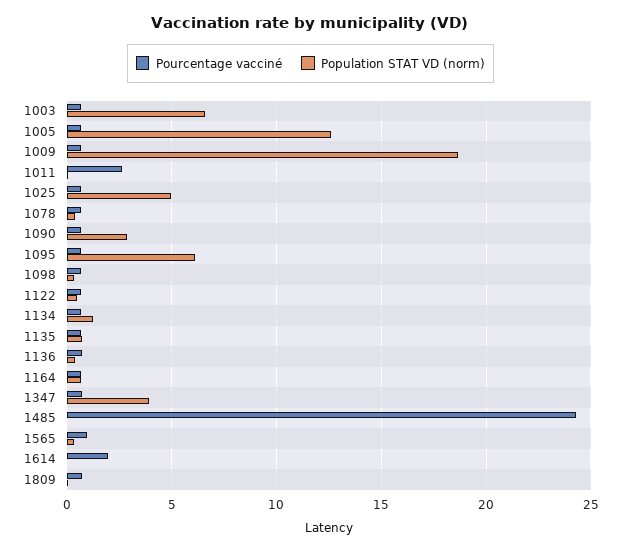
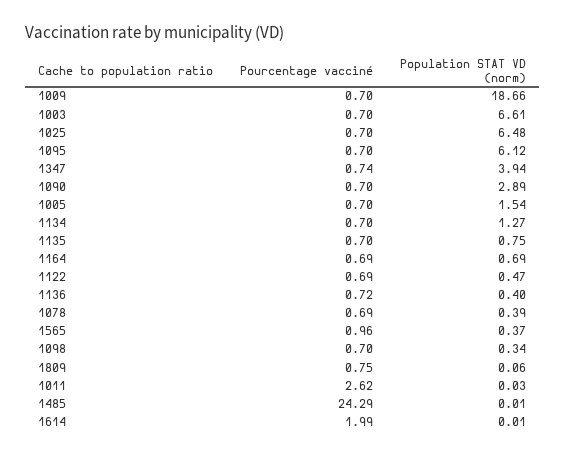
  {
    "Pourcentage vacciné": {
      "1003": 0.7,
      "1005": 0.7,
      "1009": 0.7,
      "1011": 2.62,
      "1025": 0.7,
      "1078": 0.69,
      "1090": 0.7,
      "1095": 0.7,
      "1098": 0.7,
      "1122": 0.69,
      "1134": 0.7,
      "1135": 0.7,
      "1136": 0.72,
      "1164": 0.69,
      "1347": 0.74,
      "1485": 24.29,
      "1565": 0.96,
      "1614": 1.99,
      "1809": 0.75
    },
    "Population STAT VD (norm)": {
      "1003": 6.61,
-     "1005": 12.5,
+     "1005": 1.54,
      "1009": 18.66,
      "1011": 0.03,
-     "1025": 5,
+     "1025": 6.48,
      "1078": 0.39,
      "1090": 2.89,
      "1095": 6.12,
      "1098": 0.34,
      "1122": 0.47,
      "1134": 1.27,
      "1135": 0.75,
      "1136": 0.4,
      "1164": 0.69,
      "1347": 3.94,
      "1485": 0.01,
      "1565": 0.37,
      "1614": 0.01,
      "1809": 0.06
    }
  }

